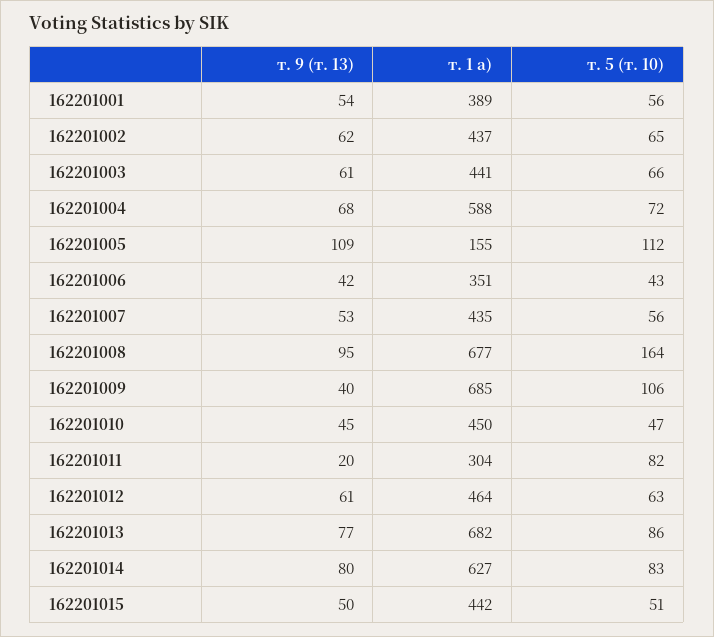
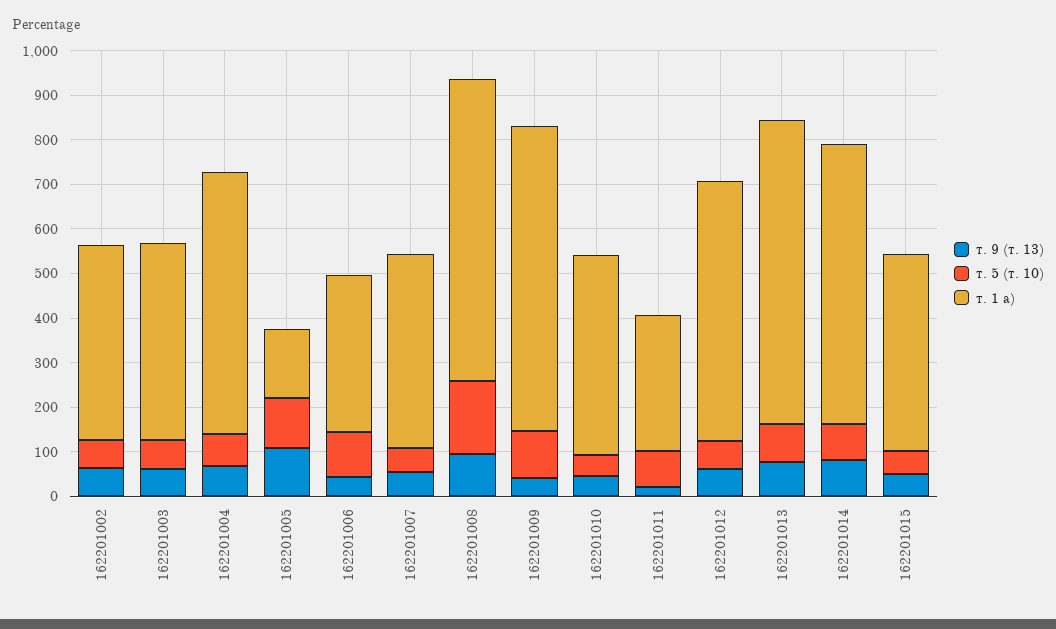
  {
    "т. 9 (т. 13)": {
-     "162201001": 54,
      "162201002": 62,
      "162201003": 61,
      "162201004": 68,
      "162201005": 109,
      "162201006": 42,
      "162201007": 53,
      "162201008": 95,
      "162201009": 40,
      "162201010": 45,
      "162201011": 20,
      "162201012": 61,
      "162201013": 77,
      "162201014": 80,
      "162201015": 50
    },
    "т. 1 а)": {
-     "162201001": 389,
      "162201002": 437,
      "162201003": 441,
      "162201004": 588,
      "162201005": 155,
      "162201006": 351,
      "162201007": 435,
      "162201008": 677,
      "162201009": 685,
      "162201010": 450,
      "162201011": 304,
-     "162201012": 464,
+     "162201012": 580,
      "162201013": 682,
      "162201014": 627,
      "162201015": 442
    },
    "т. 5 (т. 10)": {
-     "162201001": 56,
      "162201002": 65,
      "162201003": 66,
      "162201004": 72,
      "162201005": 112,
-     "162201006": 43,
+     "162201006": 100,
      "162201007": 56,
      "162201008": 164,
      "162201009": 106,
      "162201010": 47,
      "162201011": 82,
      "162201012": 63,
      "162201013": 86,
      "162201014": 83,
      "162201015": 51
    }
  }

